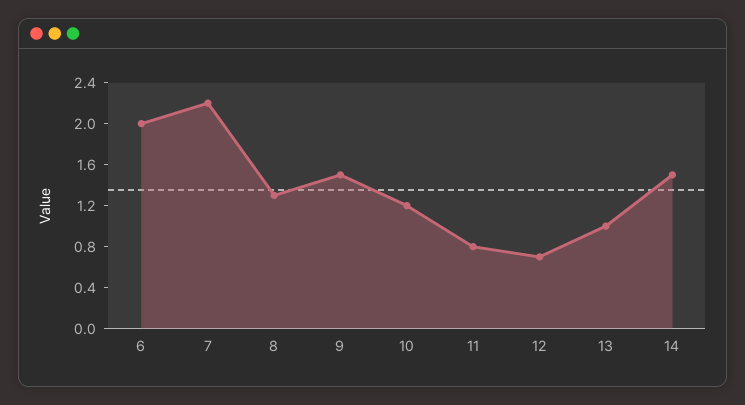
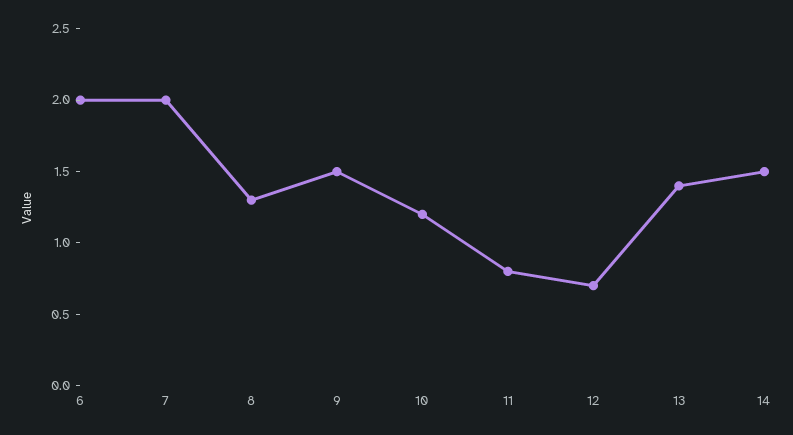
  {
    "6": 2,
-   "7": 2.2,
+   "7": 2,
    "8": 1.3,
    "9": 1.5,
    "10": 1.2,
    "11": 0.8,
    "12": 0.7,
-   "13": 1,
+   "13": 1.4,
    "14": 1.5
  }

